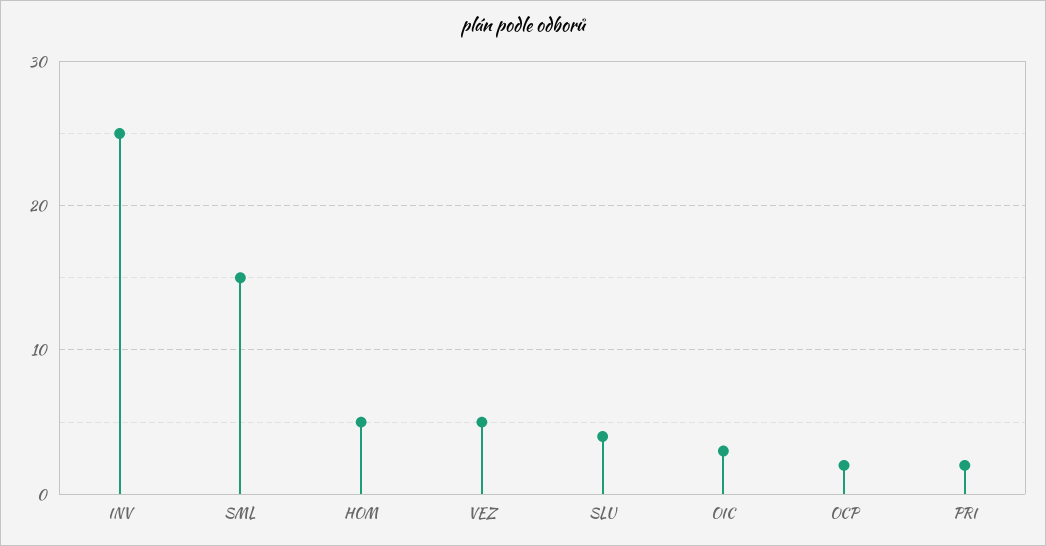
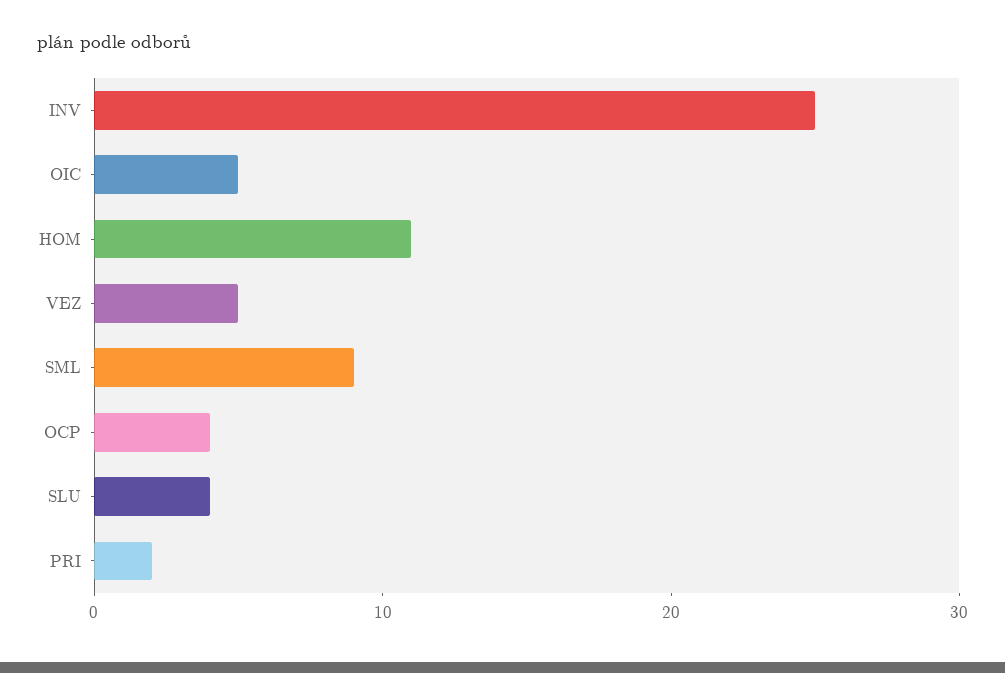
  {
    "INV": 25,
-   "SML": 15,
+   "SML": 9,
-   "HOM": 5,
+   "HOM": 11,
    "VEZ": 5,
    "SLU": 4,
-   "OIC": 3,
+   "OIC": 5,
-   "OCP": 2,
+   "OCP": 4,
    "PRI": 2
  }

